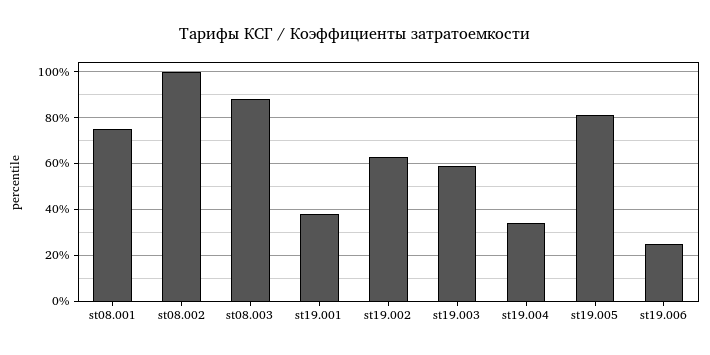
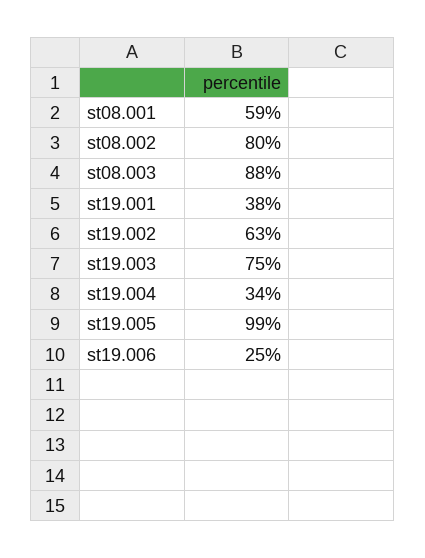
  {
-   "st08.001": 75,
+   "st08.001": 59,
-   "st08.002": 100,
+   "st08.002": 80,
    "st08.003": 88,
    "st19.001": 38,
    "st19.002": 63,
-   "st19.003": 60,
+   "st19.003": 75,
    "st19.004": 34,
-   "st19.005": 80,
+   "st19.005": 99,
    "st19.006": 25
  }

